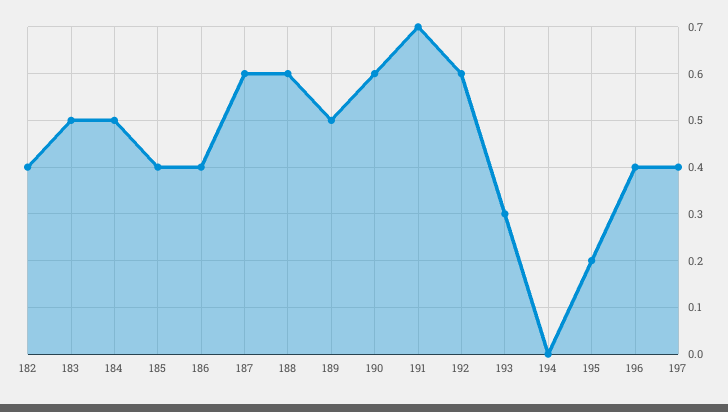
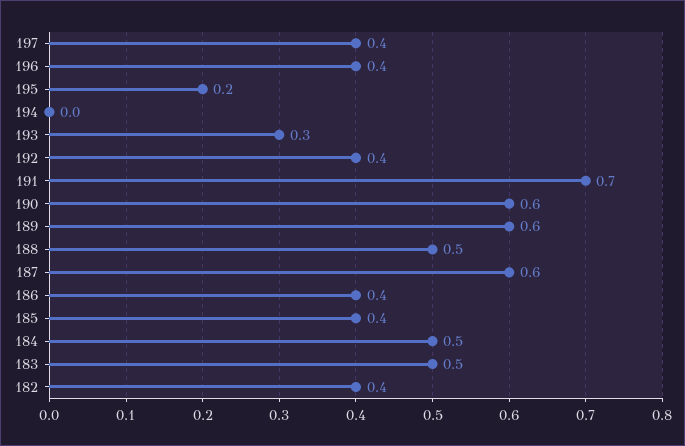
  {
    "182": 0.4,
    "183": 0.5,
    "184": 0.5,
    "185": 0.4,
    "186": 0.4,
    "187": 0.6,
-   "188": 0.6,
+   "188": 0.5,
-   "189": 0.5,
+   "189": 0.6,
    "190": 0.6,
    "191": 0.7,
-   "192": 0.6,
+   "192": 0.4,
    "193": 0.3,
    "194": 0,
    "195": 0.2,
    "196": 0.4,
    "197": 0.4
  }

